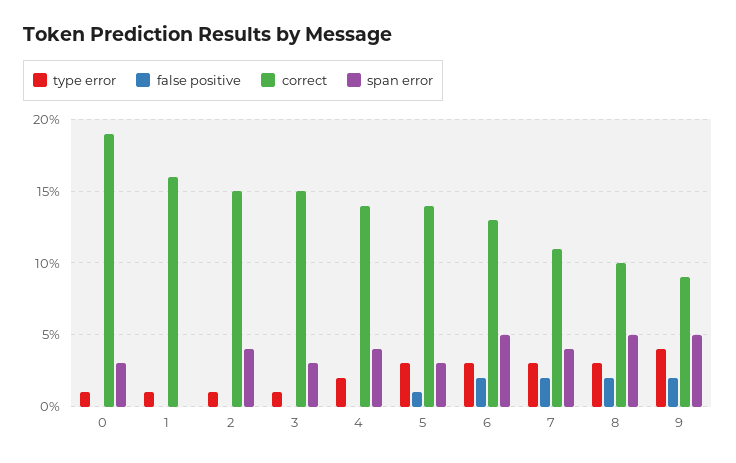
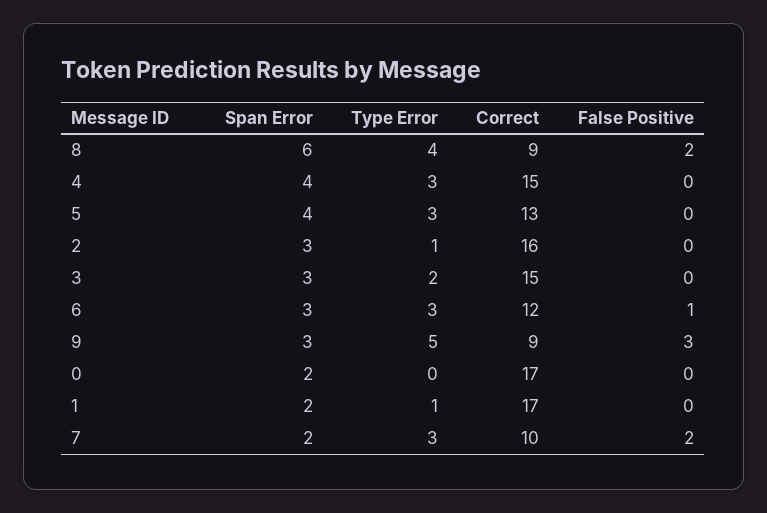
  {
    "type error": {
-     "0": 1,
+     "0": 0,
      "1": 1,
      "2": 1,
-     "3": 1,
+     "3": 2,
-     "4": 2,
+     "4": 3,
      "5": 3,
      "6": 3,
      "7": 3,
-     "8": 3,
+     "8": 4,
-     "9": 4
+     "9": 5
    },
    "false positive": {
      "0": 0,
      "1": 0,
      "2": 0,
      "3": 0,
      "4": 0,
-     "5": 1,
+     "5": 0,
-     "6": 2,
+     "6": 1,
      "7": 2,
      "8": 2,
-     "9": 2
+     "9": 3
    },
    "correct": {
-     "0": 19,
+     "0": 17,
-     "1": 16,
+     "1": 17,
-     "2": 15,
+     "2": 16,
      "3": 15,
-     "4": 14,
+     "4": 15,
-     "5": 14,
+     "5": 13,
-     "6": 13,
+     "6": 12,
-     "7": 11,
+     "7": 10,
-     "8": 10,
+     "8": 9,
      "9": 9
    },
    "span error": {
-     "0": 3,
+     "0": 2,
-     "1": 0,
+     "1": 2,
-     "2": 4,
+     "2": 3,
      "3": 3,
      "4": 4,
-     "5": 3,
+     "5": 4,
-     "6": 5,
+     "6": 3,
-     "7": 4,
+     "7": 2,
-     "8": 5,
+     "8": 6,
-     "9": 5
+     "9": 3
    }
  }

